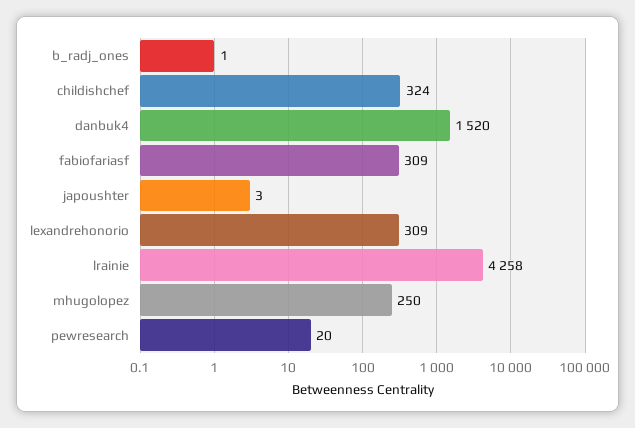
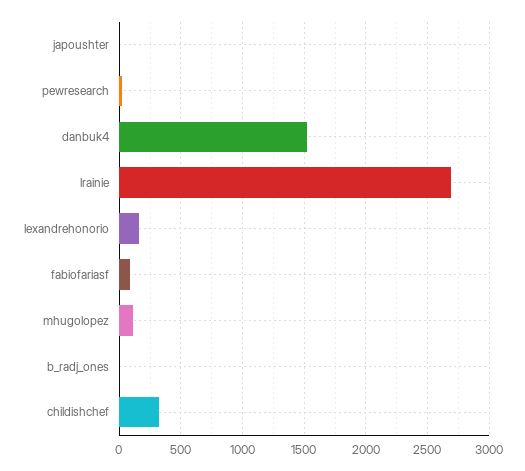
  {
    "b_radj_ones": 1,
    "childishchef": 324,
    "danbuk4": 1520,
-   "fabiofariasf": 309,
+   "fabiofariasf": 100,
    "japoushter": 3,
-   "lexandrehonorio": 309,
+   "lexandrehonorio": 150,
-   "lrainie": 4258,
+   "lrainie": 2700,
-   "mhugolopez": 250,
+   "mhugolopez": 100,
    "pewresearch": 20
  }

